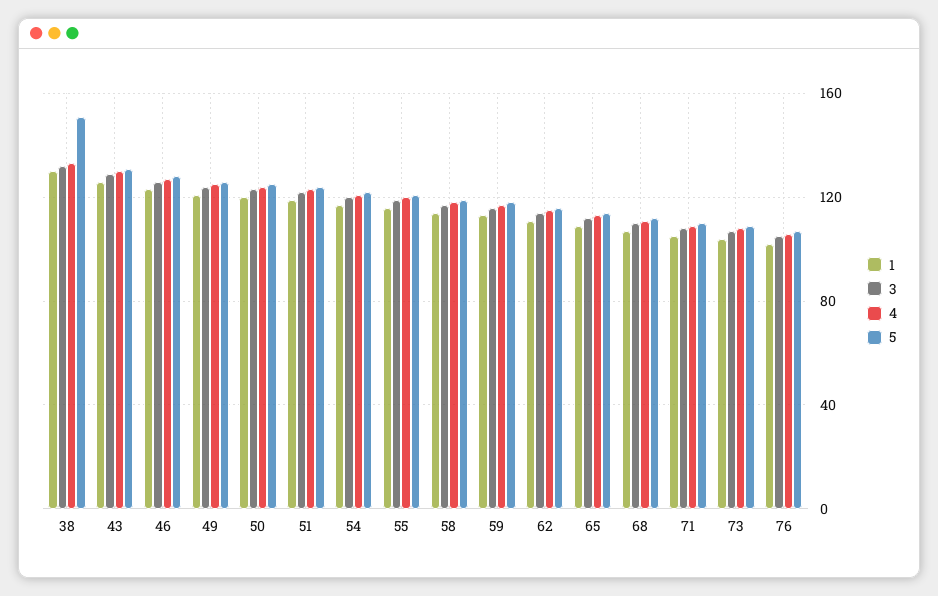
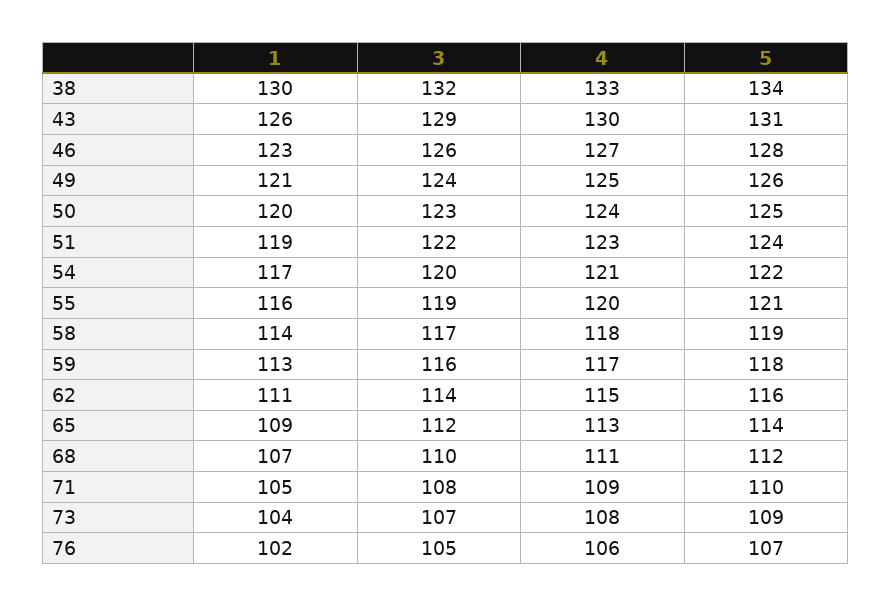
  {
    "1": {
      "38": 130,
      "43": 126,
      "46": 123,
      "49": 121,
      "50": 120,
      "51": 119,
      "54": 117,
      "55": 116,
      "58": 114,
      "59": 113,
      "62": 111,
      "65": 109,
      "68": 107,
      "71": 105,
      "73": 104,
      "76": 102
    },
    "3": {
      "38": 132,
      "43": 129,
      "46": 126,
      "49": 124,
      "50": 123,
      "51": 122,
      "54": 120,
      "55": 119,
      "58": 117,
      "59": 116,
      "62": 114,
      "65": 112,
      "68": 110,
      "71": 108,
      "73": 107,
      "76": 105
    },
    "4": {
      "38": 133,
      "43": 130,
      "46": 127,
      "49": 125,
      "50": 124,
      "51": 123,
      "54": 121,
      "55": 120,
      "58": 118,
      "59": 117,
      "62": 115,
      "65": 113,
      "68": 111,
      "71": 109,
      "73": 108,
      "76": 106
    },
    "5": {
-     "38": 150,
+     "38": 134,
      "43": 131,
      "46": 128,
      "49": 126,
      "50": 125,
      "51": 124,
      "54": 122,
      "55": 121,
      "58": 119,
      "59": 118,
      "62": 116,
      "65": 114,
      "68": 112,
      "71": 110,
      "73": 109,
      "76": 107
    }
  }

